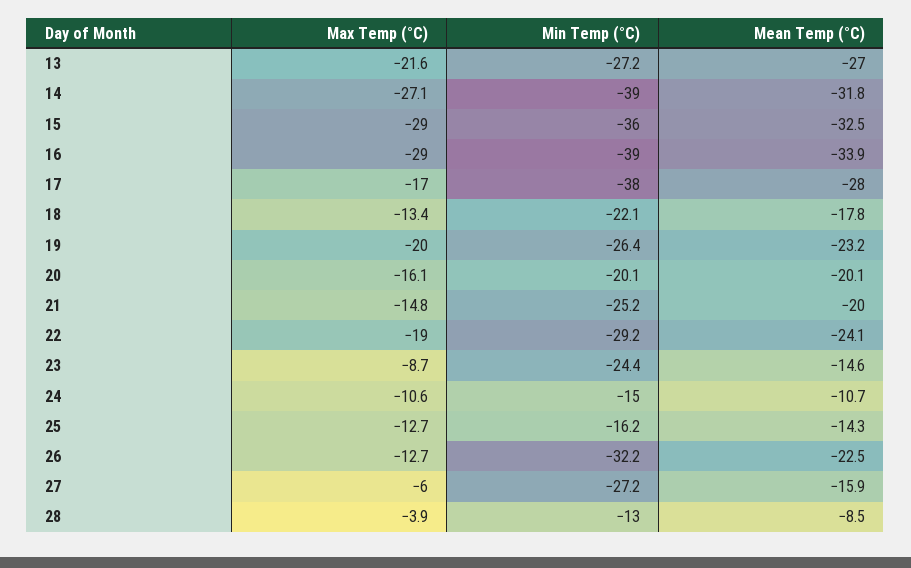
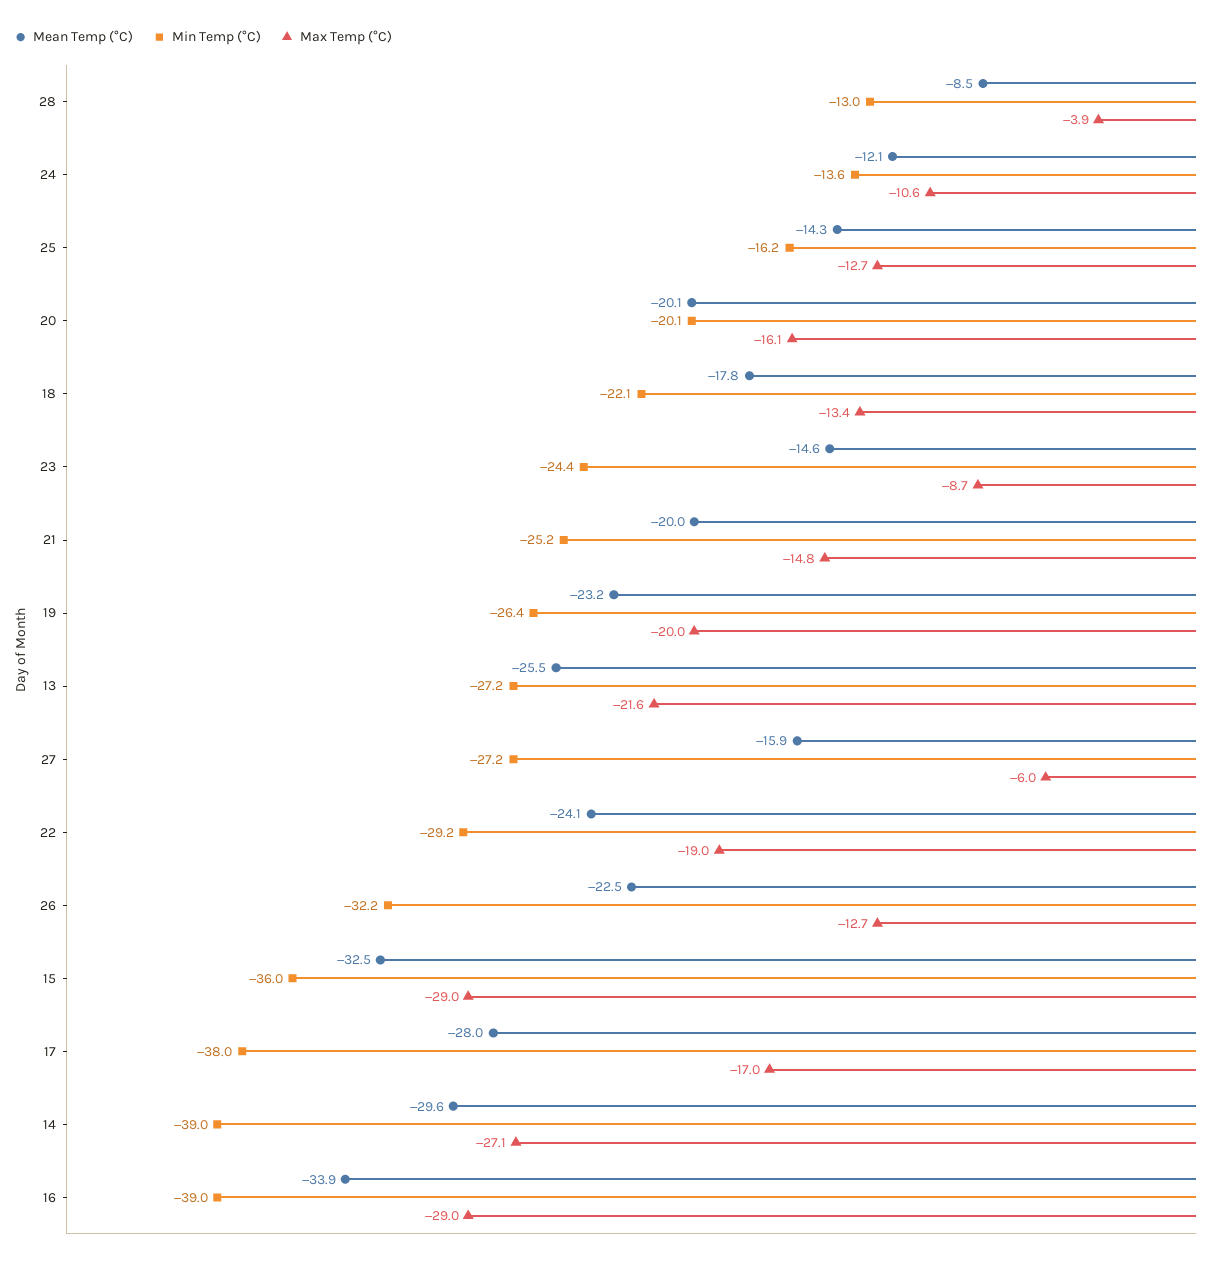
  {
    "Max Temp (°C)": {
      "13": -21.6,
      "14": -27.1,
      "15": -29,
      "16": -29,
      "17": -17,
      "18": -13.4,
      "19": -20,
      "20": -16.1,
      "21": -14.8,
      "22": -19,
      "23": -8.7,
      "24": -10.6,
      "25": -12.7,
      "26": -12.7,
      "27": -6,
      "28": -3.9
    },
    "Min Temp (°C)": {
      "13": -27.2,
      "14": -39,
      "15": -36,
      "16": -39,
      "17": -38,
      "18": -22.1,
      "19": -26.4,
      "20": -20.1,
      "21": -25.2,
      "22": -29.2,
      "23": -24.4,
-     "24": -15,
+     "24": -13.6,
      "25": -16.2,
      "26": -32.2,
      "27": -27.2,
      "28": -13
    },
    "Mean Temp (°C)": {
-     "13": -27,
+     "13": -25.5,
-     "14": -31.8,
+     "14": -29.6,
      "15": -32.5,
      "16": -33.9,
      "17": -28,
      "18": -17.8,
      "19": -23.2,
      "20": -20.1,
      "21": -20,
      "22": -24.1,
      "23": -14.6,
-     "24": -10.7,
+     "24": -12.1,
      "25": -14.3,
      "26": -22.5,
      "27": -15.9,
      "28": -8.5
    }
  }

